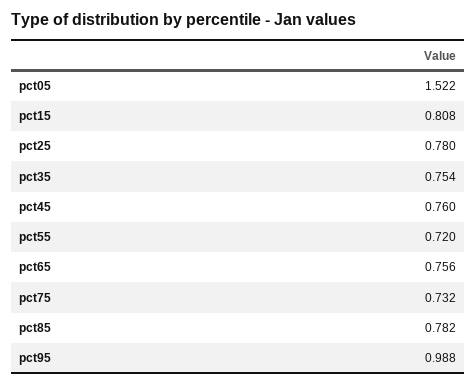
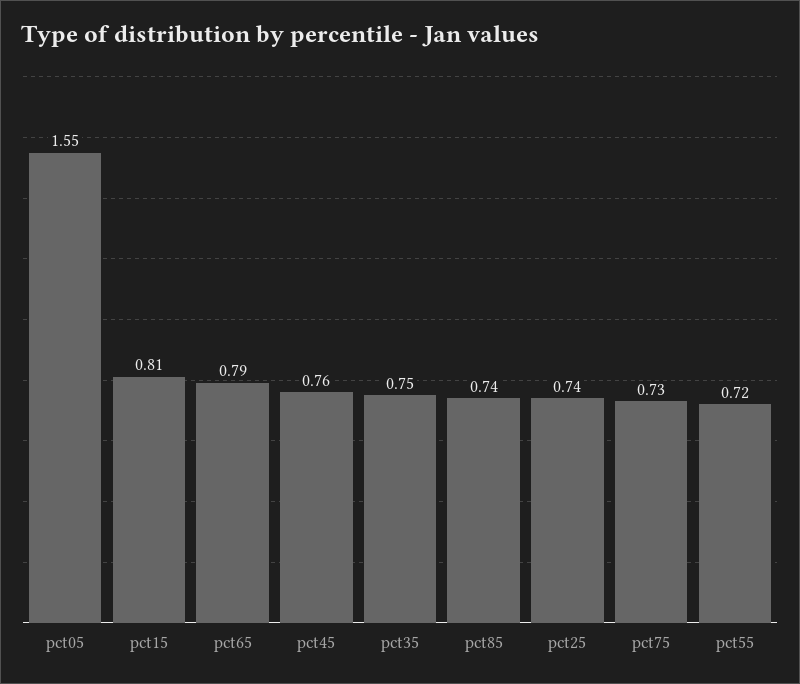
  {
-   "pct05": 1.522,
+   "pct05": 1.55,
    "pct15": 0.808,
-   "pct25": 0.78,
+   "pct25": 0.74,
    "pct35": 0.754,
    "pct45": 0.76,
    "pct55": 0.72,
-   "pct65": 0.756,
+   "pct65": 0.79,
    "pct75": 0.732,
-   "pct85": 0.782,
+   "pct85": 0.74
-   "pct95": 0.988
  }

